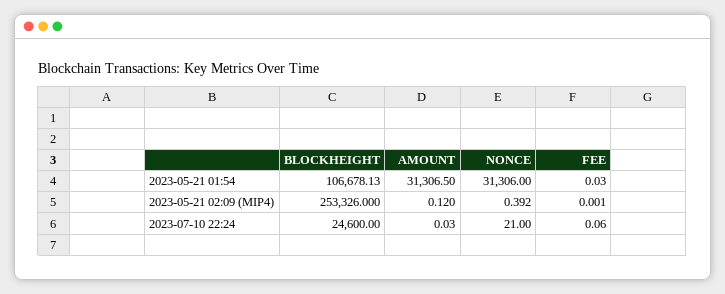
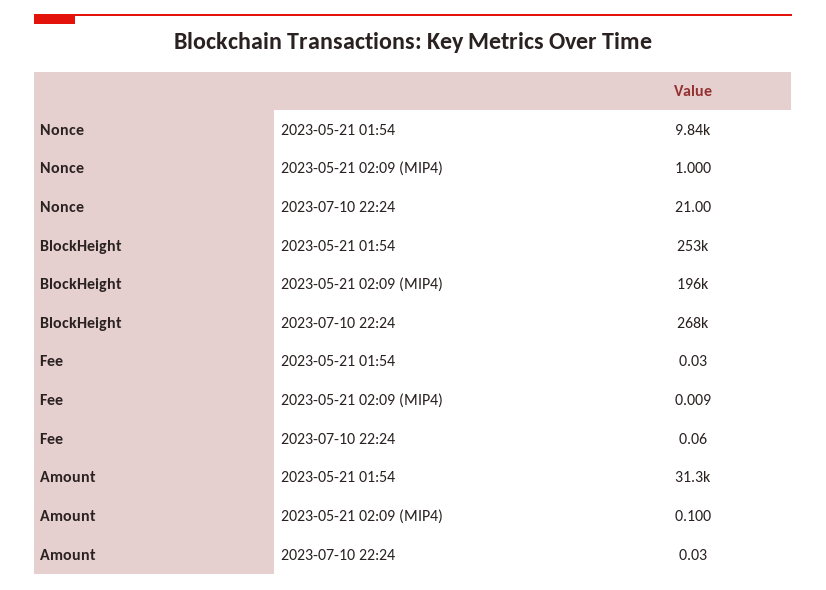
  {
    "BLOCKHEIGHT": {
-     "2023-05-21 01:54": 106678.13,
+     "2023-05-21 01:54": 253000,
-     "2023-05-21 02:09 (MIP4)": 253326,
+     "2023-05-21 02:09 (MIP4)": 196000,
-     "2023-07-10 22:24": 24600
+     "2023-07-10 22:24": 268000
    },
    "AMOUNT": {
      "2023-05-21 01:54": 31306.5,
-     "2023-05-21 02:09 (MIP4)": 0.12,
+     "2023-05-21 02:09 (MIP4)": 0.1,
      "2023-07-10 22:24": 0.03
    },
    "NONCE": {
-     "2023-05-21 01:54": 31306,
+     "2023-05-21 01:54": 9840,
-     "2023-05-21 02:09 (MIP4)": 0.392,
+     "2023-05-21 02:09 (MIP4)": 1,
      "2023-07-10 22:24": 21
    },
    "FEE": {
      "2023-05-21 01:54": 0.03,
-     "2023-05-21 02:09 (MIP4)": 0.001,
+     "2023-05-21 02:09 (MIP4)": 0.009,
      "2023-07-10 22:24": 0.06
    }
  }

